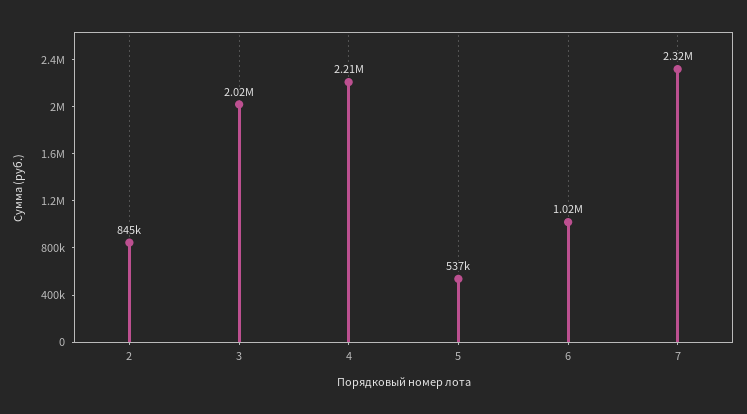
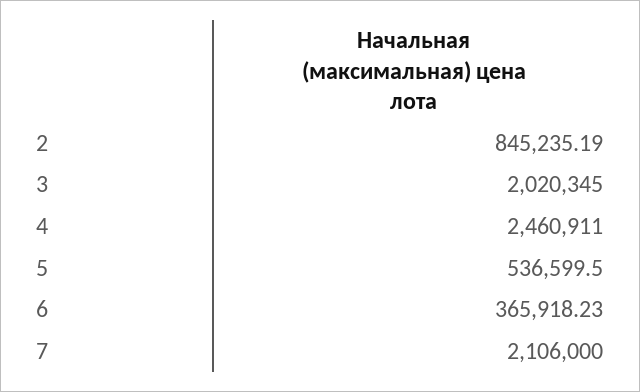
  {
    "2": 845235.19,
    "3": 2020345,
-   "4": 2210000,
+   "4": 2460911,
    "5": 536599.5,
-   "6": 1020000,
+   "6": 365918.23,
-   "7": 2320000
+   "7": 2106000
  }

